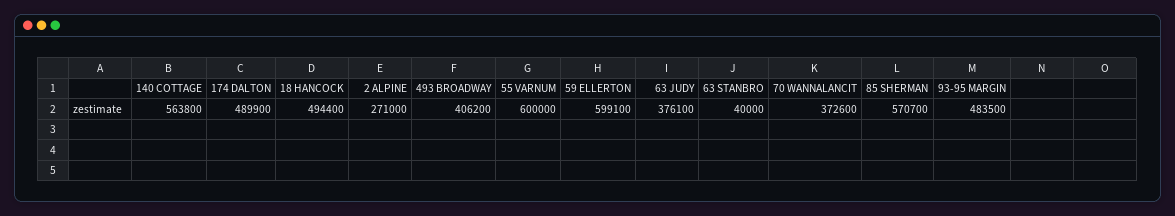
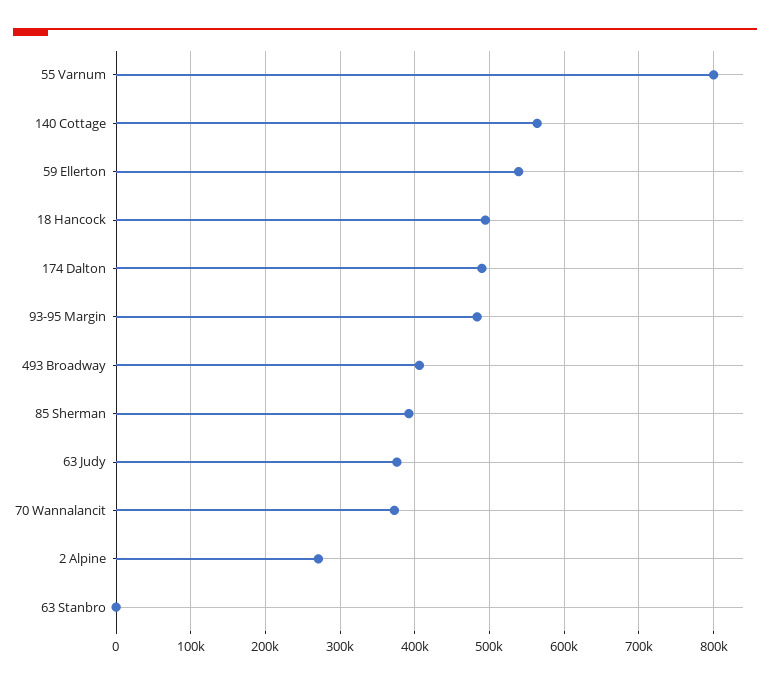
  {
    "140 COTTAGE": 563800,
    "174 DALTON": 489900,
    "18 HANCOCK": 494400,
    "2 ALPINE": 271000,
    "493 BROADWAY": 406200,
-   "55 VARNUM": 600000,
+   "55 VARNUM": 800000,
-   "59 ELLERTON": 599100,
+   "59 ELLERTON": 540000,
    "63 JUDY": 376100,
-   "63 STANBRO": 40000,
+   "63 STANBRO": 0,
    "70 WANNALANCIT": 372600,
-   "85 SHERMAN": 570700,
+   "85 SHERMAN": 390000,
    "93-95 MARGIN": 483500
  }

